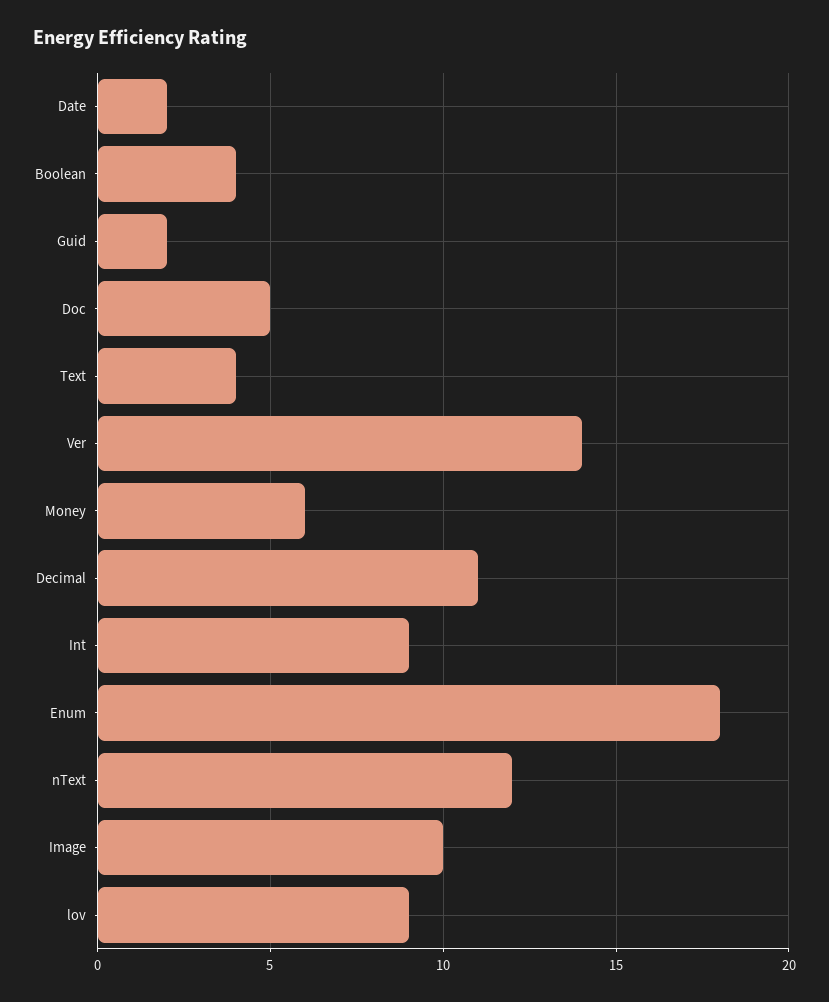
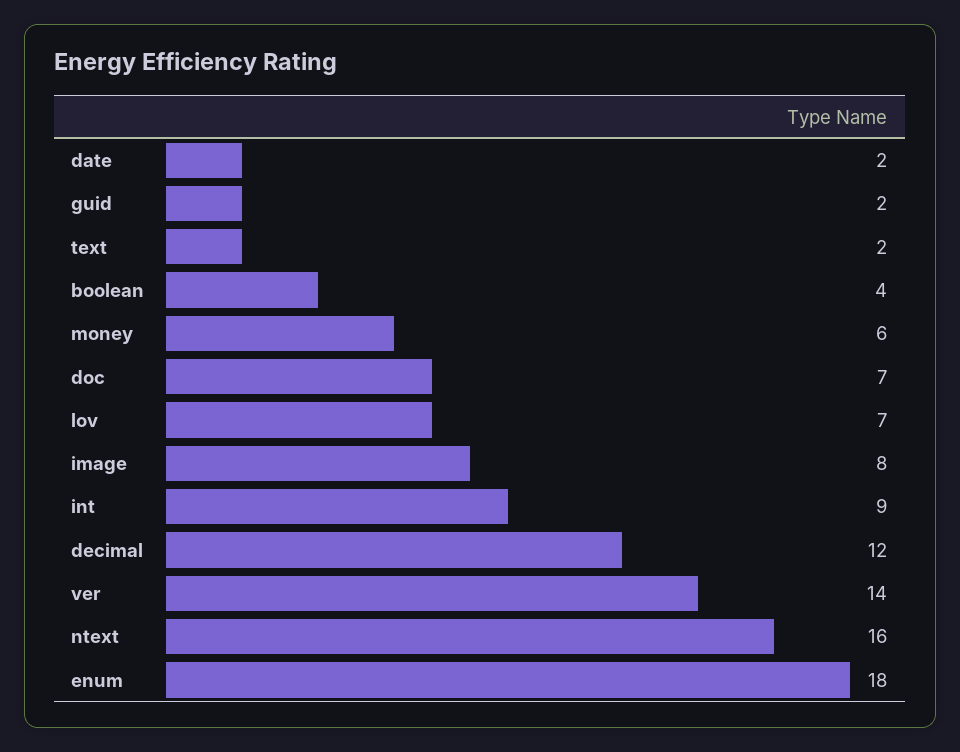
  {
    "Date": 2,
    "Boolean": 4,
    "Guid": 2,
-   "Doc": 5,
+   "Doc": 7,
-   "Text": 4,
+   "Text": 2,
    "Ver": 14,
    "Money": 6,
-   "Decimal": 11,
+   "Decimal": 12,
    "Int": 9,
    "Enum": 18,
-   "nText": 12,
+   "nText": 16,
-   "Image": 10,
+   "Image": 8,
-   "lov": 9
+   "lov": 7
  }

